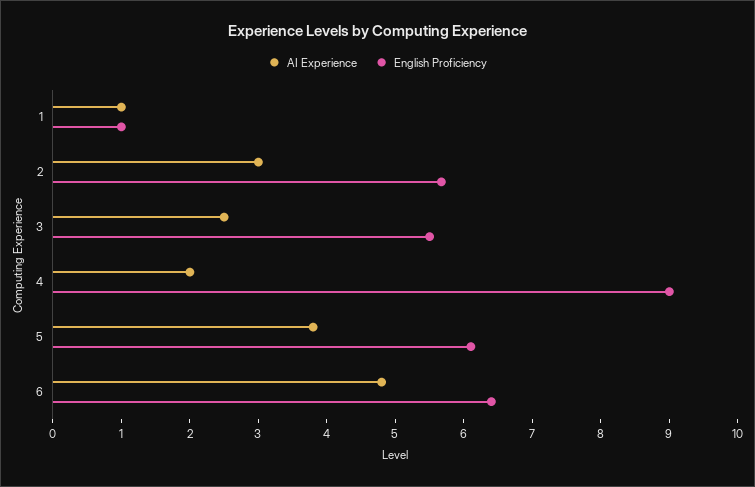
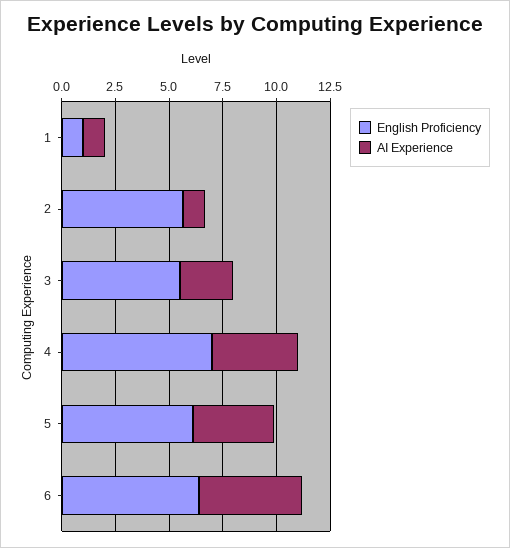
  {
    "AI Experience": {
      "1": 1,
-     "2": 3,
+     "2": 1,
      "3": 2.6,
-     "4": 2,
+     "4": 4,
      "5": 3.8,
      "6": 4.8
    },
    "English Proficiency": {
      "1": 1,
      "2": 5.6,
      "3": 5.6,
-     "4": 9,
+     "4": 7,
      "5": 6.2,
      "6": 6.4
    }
  }

